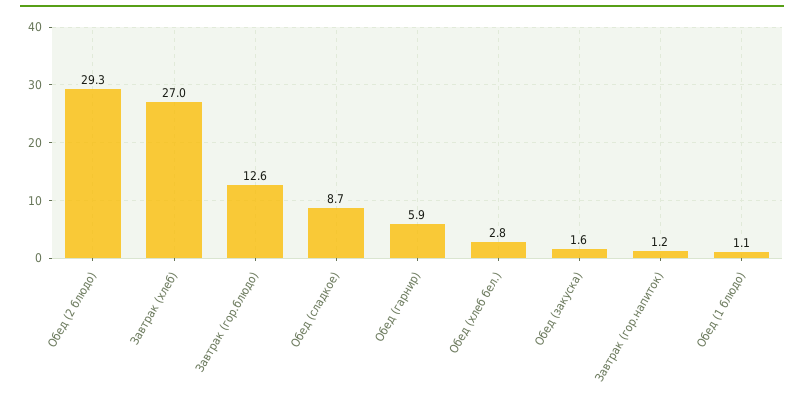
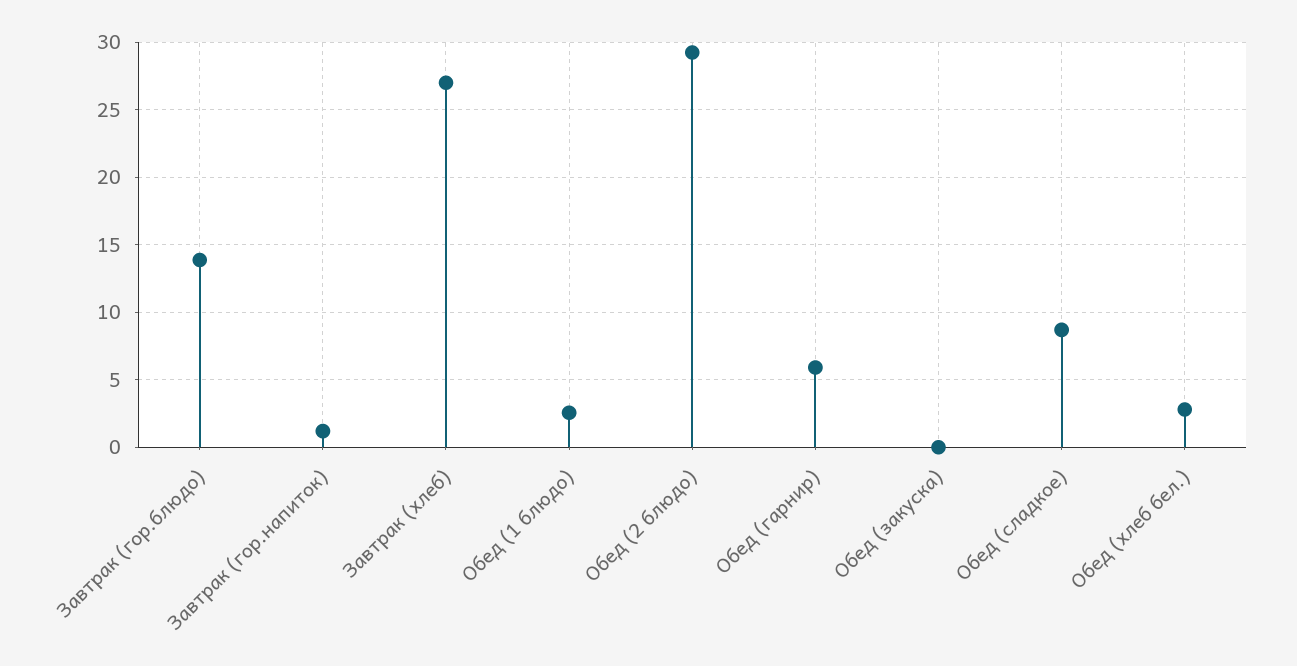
  {
    "Обед (2 блюдо)": 29.3,
    "Завтрак (хлеб)": 27,
-   "Завтрак (гор.блюдо)": 12.6,
+   "Завтрак (гор.блюдо)": 14,
    "Обед (сладкое)": 8.7,
    "Обед (гарнир)": 5.9,
    "Обед (хлеб бел.)": 2.8,
-   "Обед (закуска)": 1.6,
+   "Обед (закуска)": 0,
    "Завтрак (гор.напиток)": 1.2,
-   "Обед (1 блюдо)": 1.1
+   "Обед (1 блюдо)": 2.5
  }

